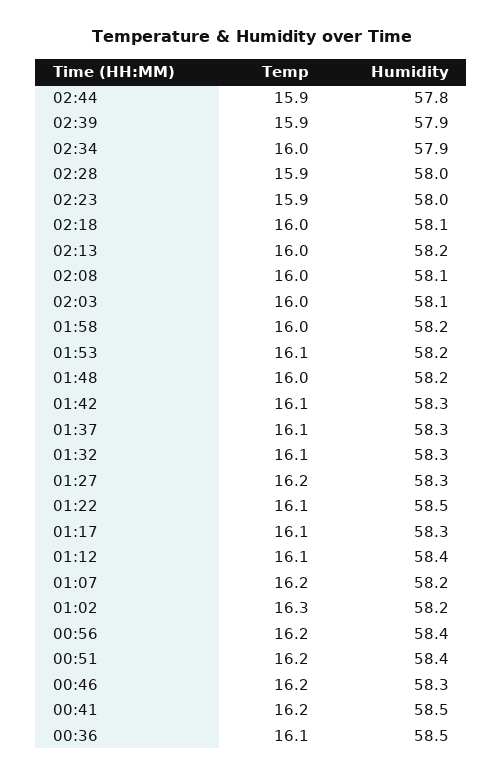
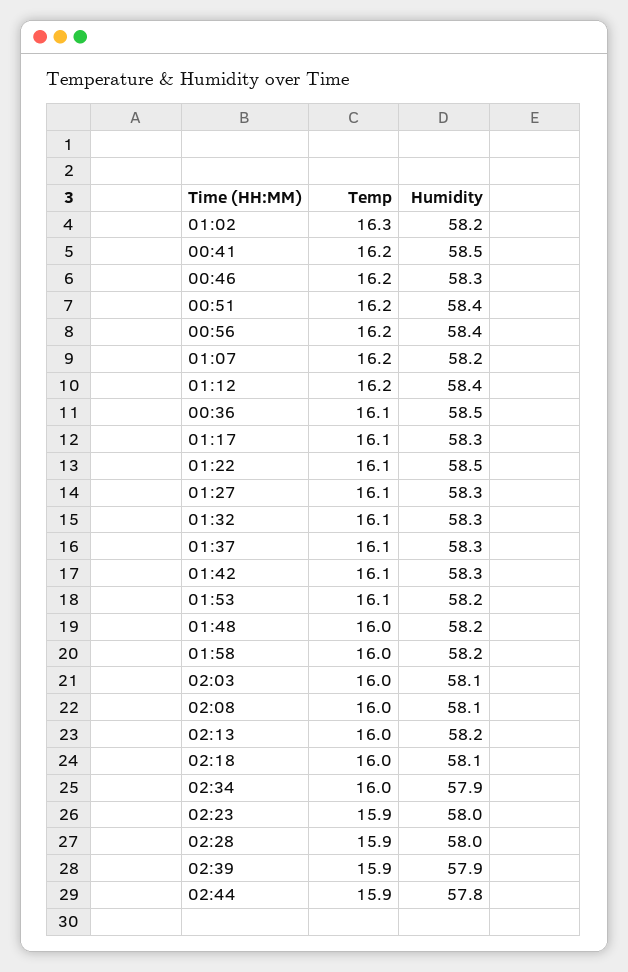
  {
    "Temp": {
      "02:44": 15.9,
      "02:39": 15.9,
      "02:34": 16,
      "02:28": 15.9,
      "02:23": 15.9,
      "02:18": 16,
      "02:13": 16,
      "02:08": 16,
      "02:03": 16,
      "01:58": 16,
      "01:53": 16.1,
      "01:48": 16,
      "01:42": 16.1,
      "01:37": 16.1,
      "01:32": 16.1,
-     "01:27": 16.2,
+     "01:27": 16.1,
      "01:22": 16.1,
      "01:17": 16.1,
-     "01:12": 16.1,
+     "01:12": 16.2,
      "01:07": 16.2,
      "01:02": 16.3,
      "00:56": 16.2,
      "00:51": 16.2,
      "00:46": 16.2,
      "00:41": 16.2,
      "00:36": 16.1
    },
    "Humidity": {
      "02:44": 57.8,
      "02:39": 57.9,
      "02:34": 57.9,
      "02:28": 58,
      "02:23": 58,
      "02:18": 58.1,
      "02:13": 58.2,
      "02:08": 58.1,
      "02:03": 58.1,
      "01:58": 58.2,
      "01:53": 58.2,
      "01:48": 58.2,
      "01:42": 58.3,
      "01:37": 58.3,
      "01:32": 58.3,
      "01:27": 58.3,
      "01:22": 58.5,
      "01:17": 58.3,
      "01:12": 58.4,
      "01:07": 58.2,
      "01:02": 58.2,
      "00:56": 58.4,
      "00:51": 58.4,
      "00:46": 58.3,
      "00:41": 58.5,
      "00:36": 58.5
    }
  }

